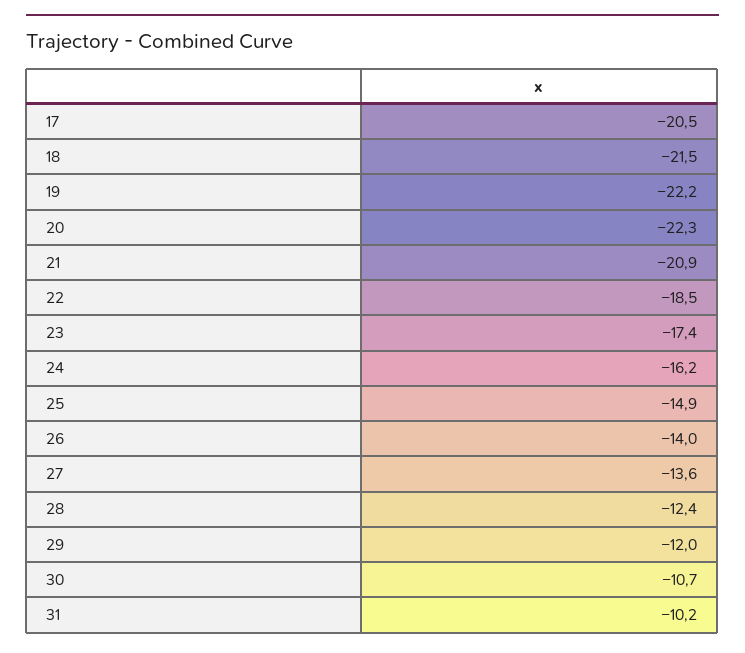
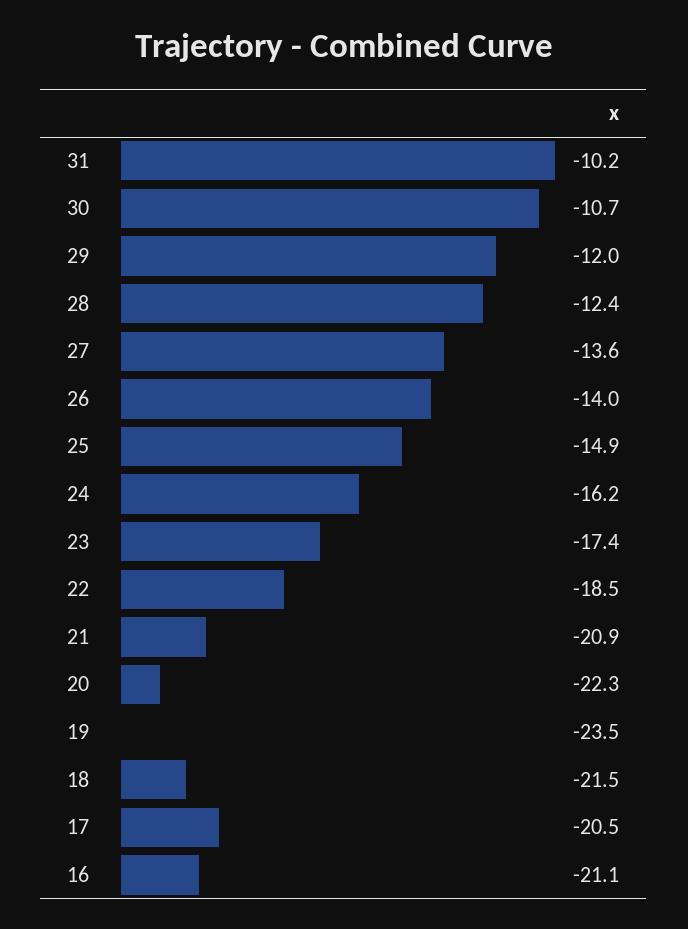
  {
    "17": -20.5,
    "18": -21.5,
-   "19": -22.2,
+   "19": -23.5,
    "20": -22.3,
    "21": -20.9,
    "22": -18.5,
    "23": -17.4,
    "24": -16.2,
    "25": -14.9,
    "26": -14,
    "27": -13.6,
    "28": -12.4,
    "29": -12,
    "30": -10.7,
-   "31": -10.2
+   "31": -10.2,
+   "16": -21.1
  }

